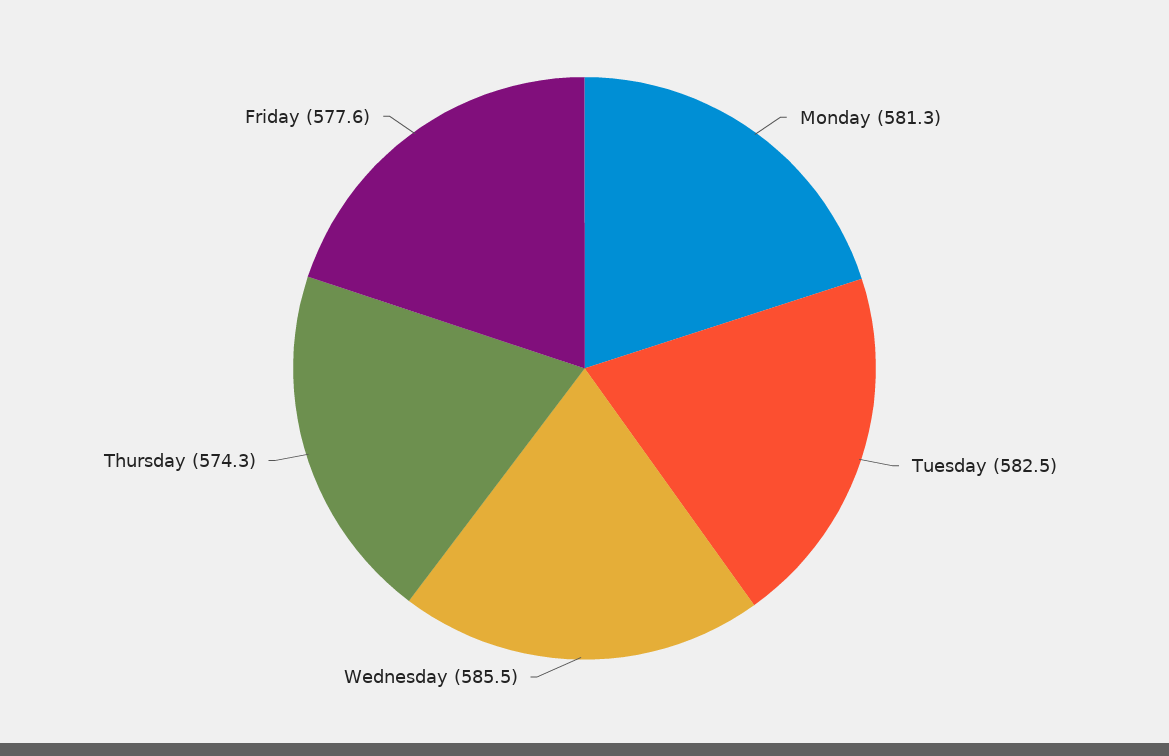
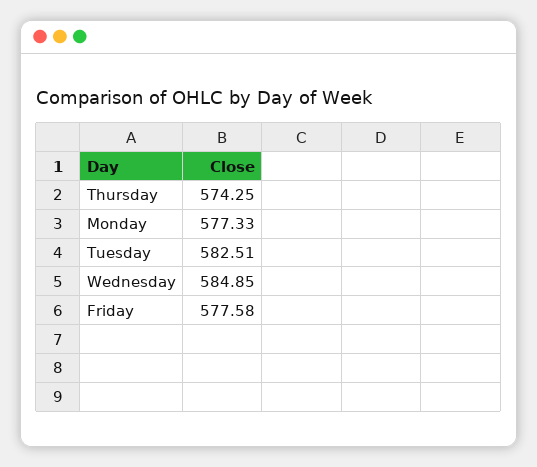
  {
-   "Monday": 581.3,
+   "Monday": 577.33,
    "Tuesday": 582.51,
-   "Wednesday": 585.5,
+   "Wednesday": 584.85,
    "Thursday": 574.25,
    "Friday": 577.58
  }

